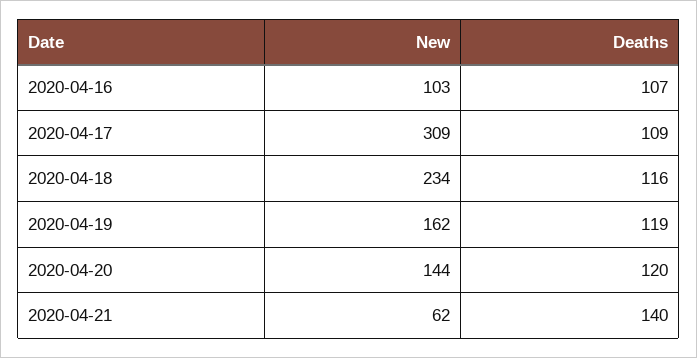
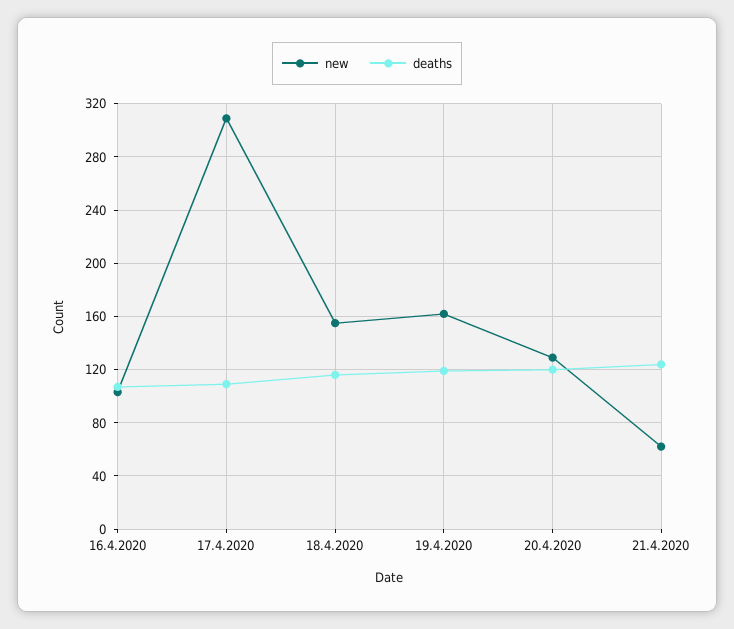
  {
    "New": {
      "2020-04-16": 103,
      "2020-04-17": 309,
-     "2020-04-18": 234,
+     "2020-04-18": 155,
      "2020-04-19": 162,
-     "2020-04-20": 144,
+     "2020-04-20": 130,
      "2020-04-21": 62
    },
    "Deaths": {
      "2020-04-16": 107,
      "2020-04-17": 109,
      "2020-04-18": 116,
      "2020-04-19": 119,
      "2020-04-20": 120,
-     "2020-04-21": 140
+     "2020-04-21": 125
    }
  }

